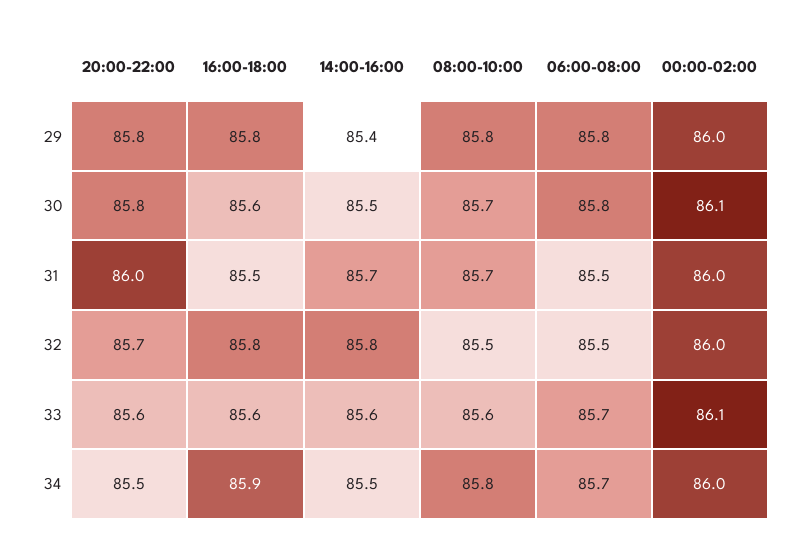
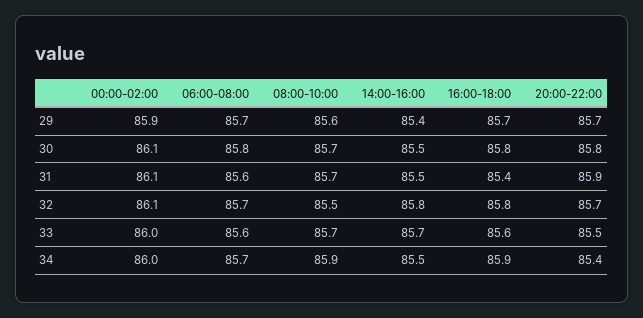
  {
    "20:00-22:00": {
-     "29": 85.8,
+     "29": 85.7,
      "30": 85.8,
-     "31": 86,
+     "31": 85.9,
      "32": 85.7,
-     "33": 85.6,
+     "33": 85.5,
-     "34": 85.5
+     "34": 85.4
    },
    "16:00-18:00": {
-     "29": 85.8,
+     "29": 85.7,
-     "30": 85.6,
+     "30": 85.8,
-     "31": 85.5,
+     "31": 85.4,
      "32": 85.8,
      "33": 85.6,
      "34": 85.9
    },
    "14:00-16:00": {
      "29": 85.4,
      "30": 85.5,
-     "31": 85.7,
+     "31": 85.5,
      "32": 85.8,
-     "33": 85.6,
+     "33": 85.7,
      "34": 85.5
    },
    "08:00-10:00": {
-     "29": 85.8,
+     "29": 85.6,
      "30": 85.7,
      "31": 85.7,
      "32": 85.5,
-     "33": 85.6,
+     "33": 85.7,
-     "34": 85.8
+     "34": 85.9
    },
    "06:00-08:00": {
-     "29": 85.8,
+     "29": 85.7,
      "30": 85.8,
-     "31": 85.5,
+     "31": 85.6,
-     "32": 85.5,
+     "32": 85.7,
-     "33": 85.7,
+     "33": 85.6,
      "34": 85.7
    },
    "00:00-02:00": {
-     "29": 86,
+     "29": 85.9,
      "30": 86.1,
-     "31": 86,
+     "31": 86.1,
-     "32": 86,
+     "32": 86.1,
-     "33": 86.1,
+     "33": 86,
      "34": 86
    }
  }

